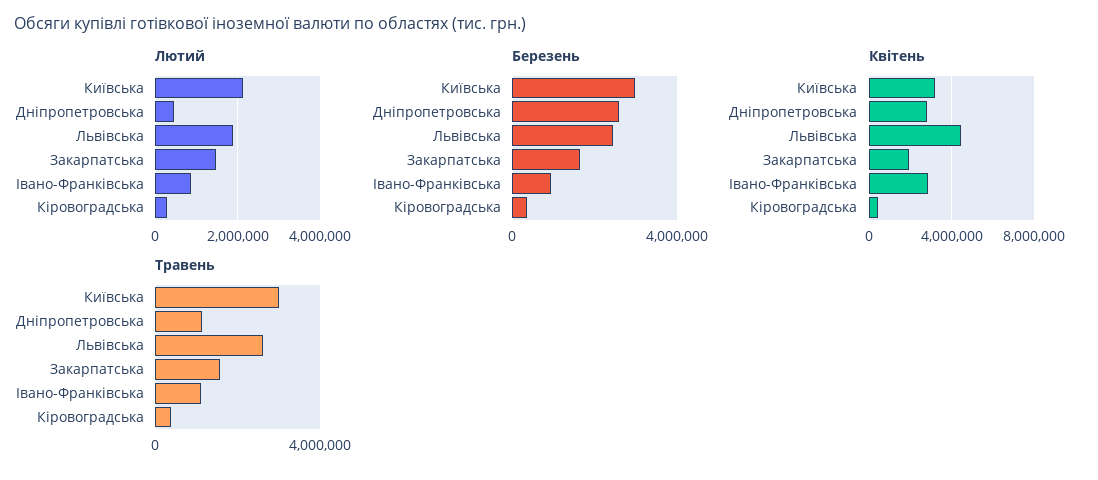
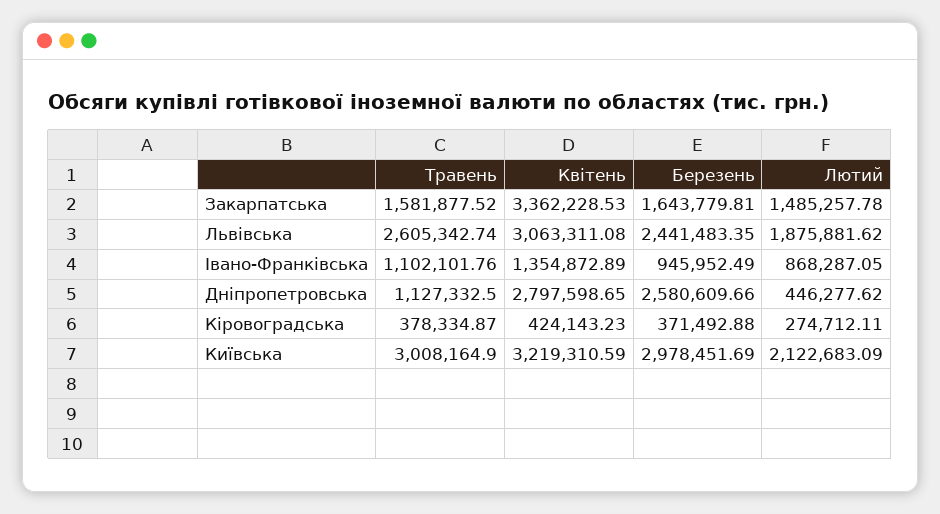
  {
    "Лютий": {
      "Київська": 2122683.09,
      "Дніпропетровська": 446277.62,
      "Львівська": 1875881.62,
      "Закарпатська": 1485257.78,
      "Івано-Франківська": 868287.05,
      "Кіровоградська": 274712.11
    },
    "Березень": {
      "Київська": 2978451.69,
      "Дніпропетровська": 2580609.66,
      "Львівська": 2441483.35,
      "Закарпатська": 1643779.81,
      "Івано-Франківська": 945952.49,
      "Кіровоградська": 371492.88
    },
    "Квітень": {
      "Київська": 3219310.59,
      "Дніпропетровська": 2797598.65,
-     "Львівська": 4500000,
+     "Львівська": 3063311.08,
-     "Закарпатська": 2000000,
+     "Закарпатська": 3362228.53,
-     "Івано-Франківська": 3000000,
+     "Івано-Франківська": 1354872.89,
      "Кіровоградська": 424143.23
    },
    "Травень": {
      "Київська": 3008164.9,
      "Дніпропетровська": 1127332.5,
      "Львівська": 2605342.74,
      "Закарпатська": 1581877.52,
      "Івано-Франківська": 1102101.76,
      "Кіровоградська": 378334.87
    }
  }

